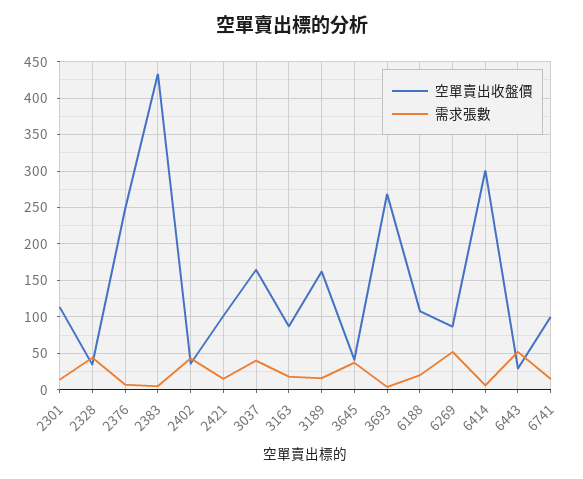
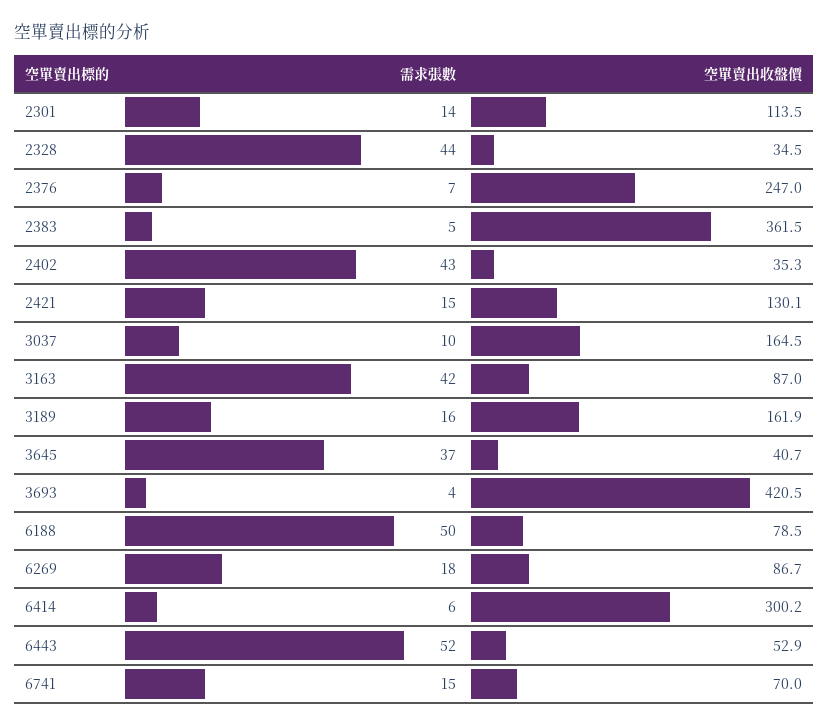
  {
    "空單賣出收盤價": {
      "2301": 113.5,
      "2328": 34.5,
      "2376": 247,
-     "2383": 430,
+     "2383": 361.5,
      "2402": 35.3,
-     "2421": 100,
+     "2421": 130.1,
      "3037": 164.5,
      "3163": 87,
      "3189": 161.9,
      "3645": 40.7,
-     "3693": 270,
+     "3693": 420.5,
-     "6188": 110,
+     "6188": 78.5,
      "6269": 86.7,
      "6414": 300.2,
-     "6443": 30,
+     "6443": 52.9,
-     "6741": 100
+     "6741": 70
    },
    "需求張數": {
      "2301": 14,
      "2328": 44,
      "2376": 7,
      "2383": 5,
      "2402": 43,
      "2421": 15,
-     "3037": 40,
+     "3037": 10,
-     "3163": 20,
+     "3163": 42,
      "3189": 16,
      "3645": 37,
      "3693": 4,
-     "6188": 20,
+     "6188": 50,
-     "6269": 50,
+     "6269": 18,
      "6414": 6,
      "6443": 52,
      "6741": 15
    }
  }

